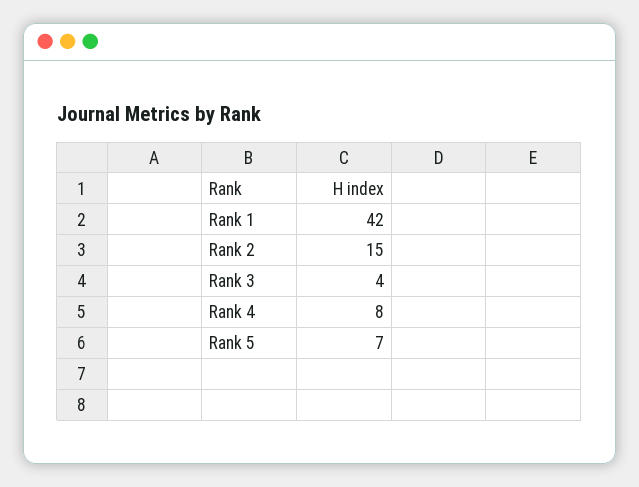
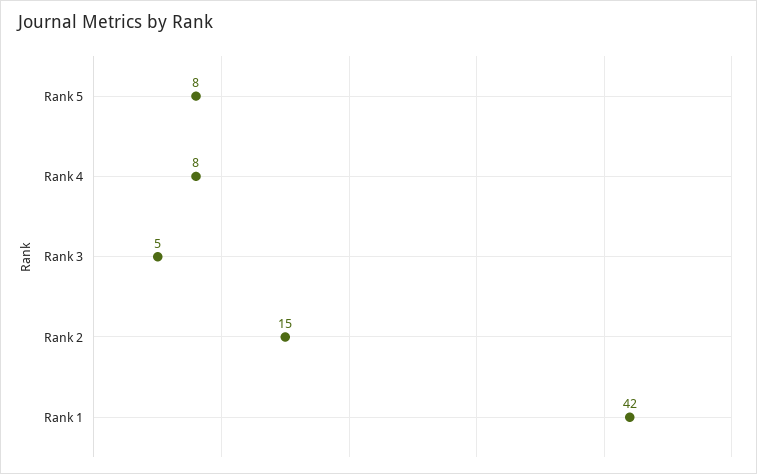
  {
    "Rank 1": 42,
    "Rank 2": 15,
-   "Rank 3": 4,
+   "Rank 3": 5,
    "Rank 4": 8,
-   "Rank 5": 7
+   "Rank 5": 8
  }

